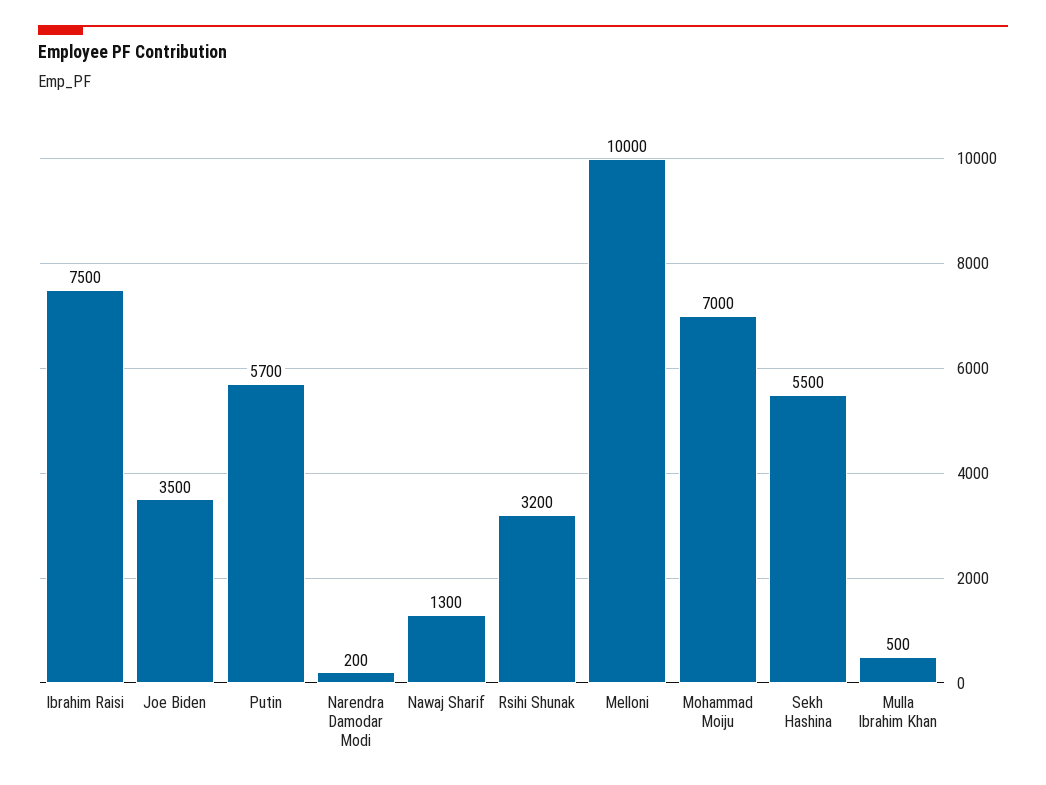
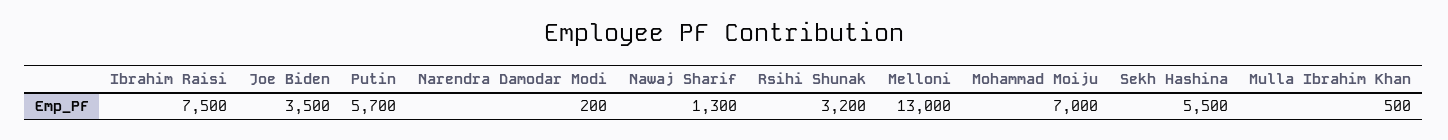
  {
    "Ibrahim Raisi": 7500,
    "Joe Biden": 3500,
    "Putin": 5700,
    "Narendra Damodar Modi": 200,
    "Nawaj Sharif": 1300,
    "Rsihi Shunak": 3200,
-   "Melloni": 10000,
+   "Melloni": 13000,
    "Mohammad Moiju": 7000,
    "Sekh Hashina": 5500,
    "Mulla Ibrahim Khan": 500
  }

